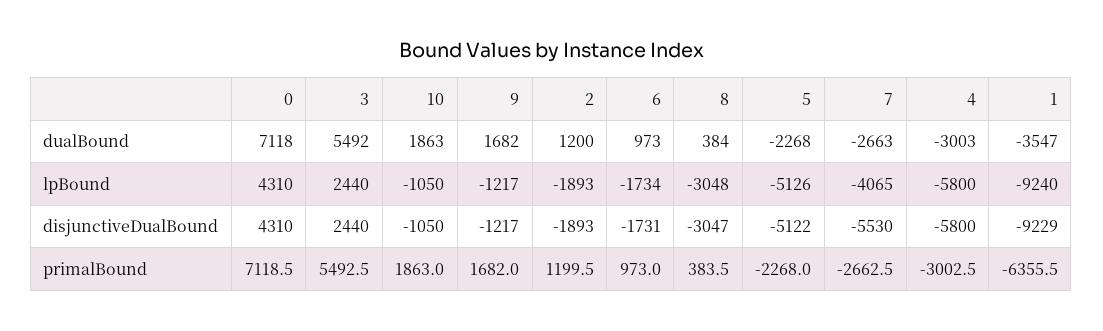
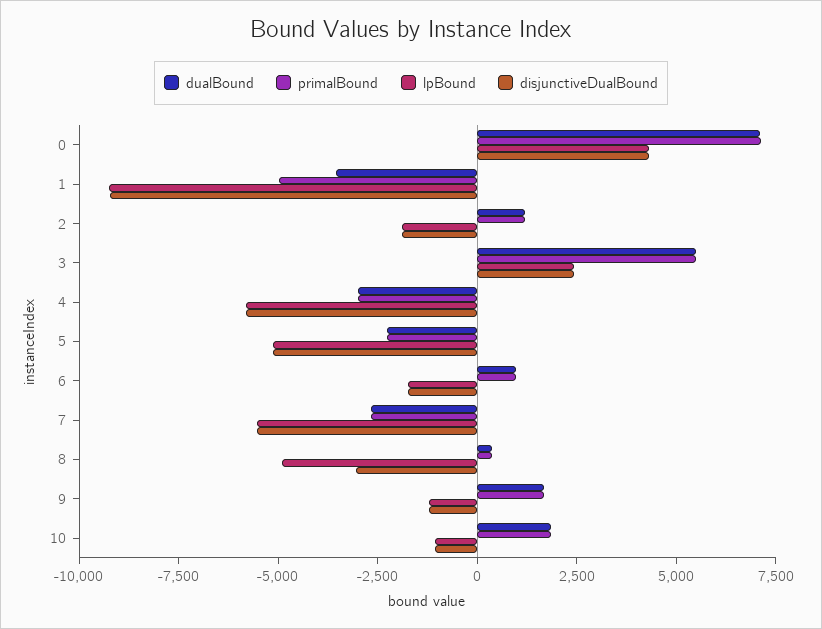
  {
    "dualBound": {
      "0": 7118,
      "3": 5492,
      "10": 1863,
      "9": 1682,
      "2": 1200,
      "6": 973,
      "8": 384,
      "5": -2268,
      "7": -2663,
      "4": -3003,
      "1": -3547
    },
    "lpBound": {
      "0": 4310,
      "3": 2440,
      "10": -1050,
      "9": -1217,
      "2": -1893,
      "6": -1734,
-     "8": -3048,
+     "8": -5000,
      "5": -5126,
-     "7": -4065,
+     "7": -5500,
      "4": -5800,
      "1": -9240
    },
    "disjunctiveDualBound": {
      "0": 4310,
      "3": 2440,
      "10": -1050,
      "9": -1217,
      "2": -1893,
      "6": -1731,
      "8": -3047,
      "5": -5122,
      "7": -5530,
      "4": -5800,
      "1": -9229
    },
    "primalBound": {
      "0": 7118.5,
      "3": 5492.5,
      "10": 1863,
      "9": 1682,
      "2": 1199.5,
      "6": 973,
      "8": 383.5,
      "5": -2268,
      "7": -2662.5,
      "4": -3002.5,
-     "1": -6355.5
+     "1": -5000
    }
  }

